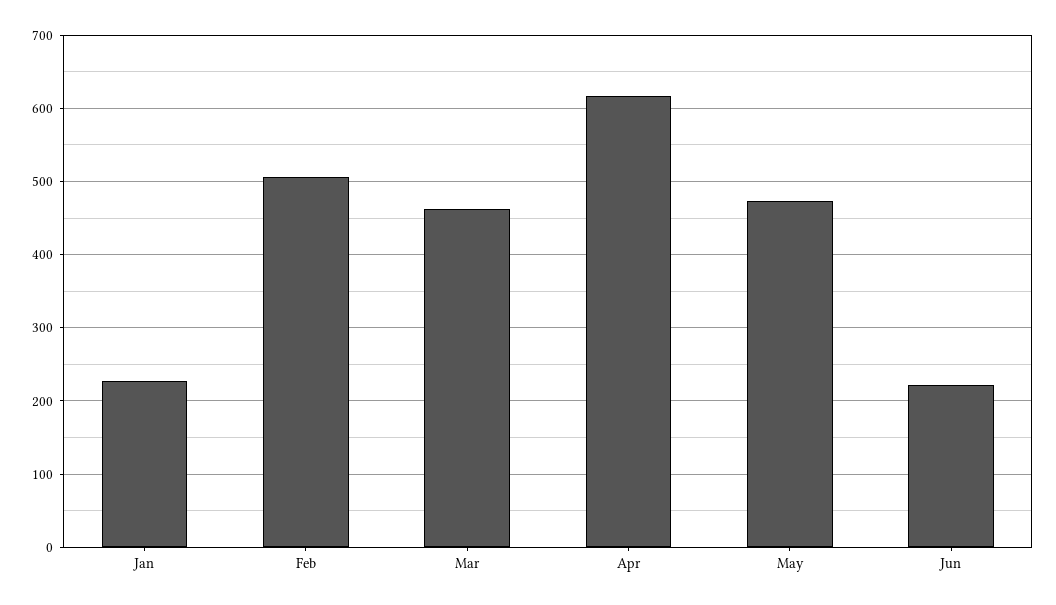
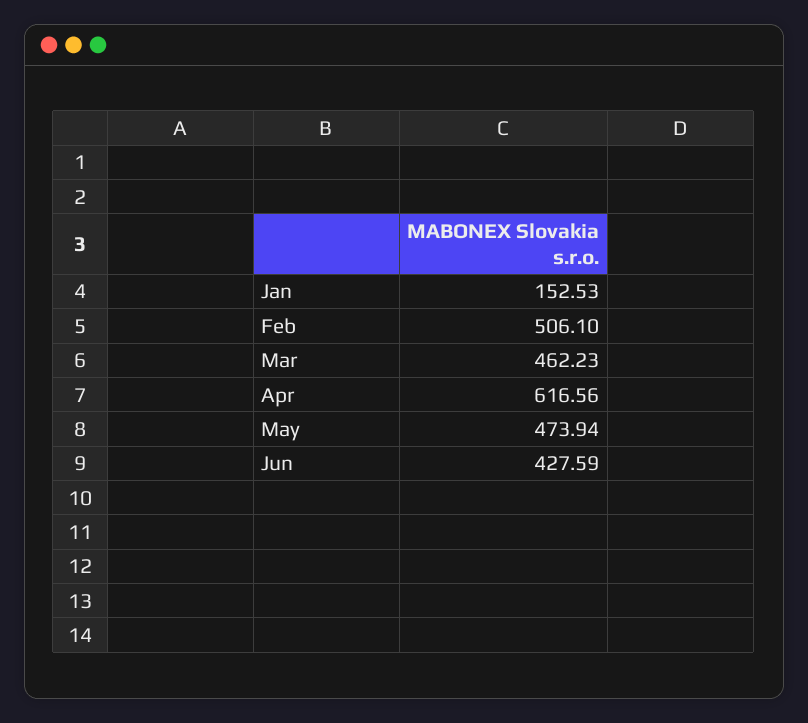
  {
-   "Jan": 230,
+   "Jan": 152.53,
    "Feb": 506.1,
    "Mar": 462.23,
    "Apr": 616.56,
    "May": 473.94,
-   "Jun": 220
+   "Jun": 427.59
  }

